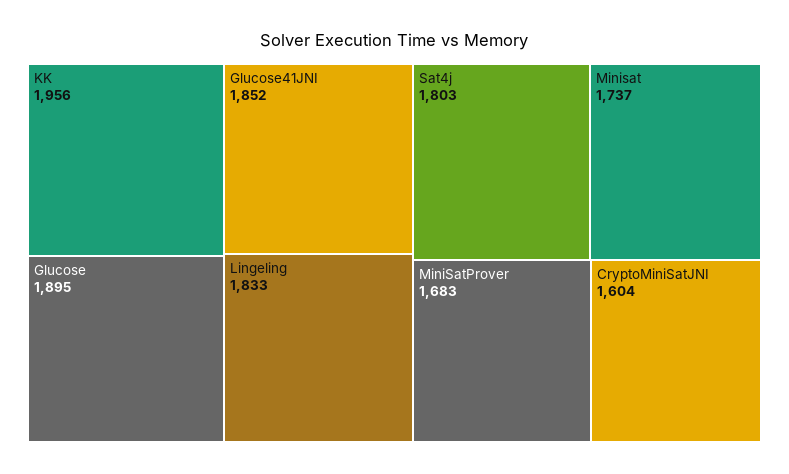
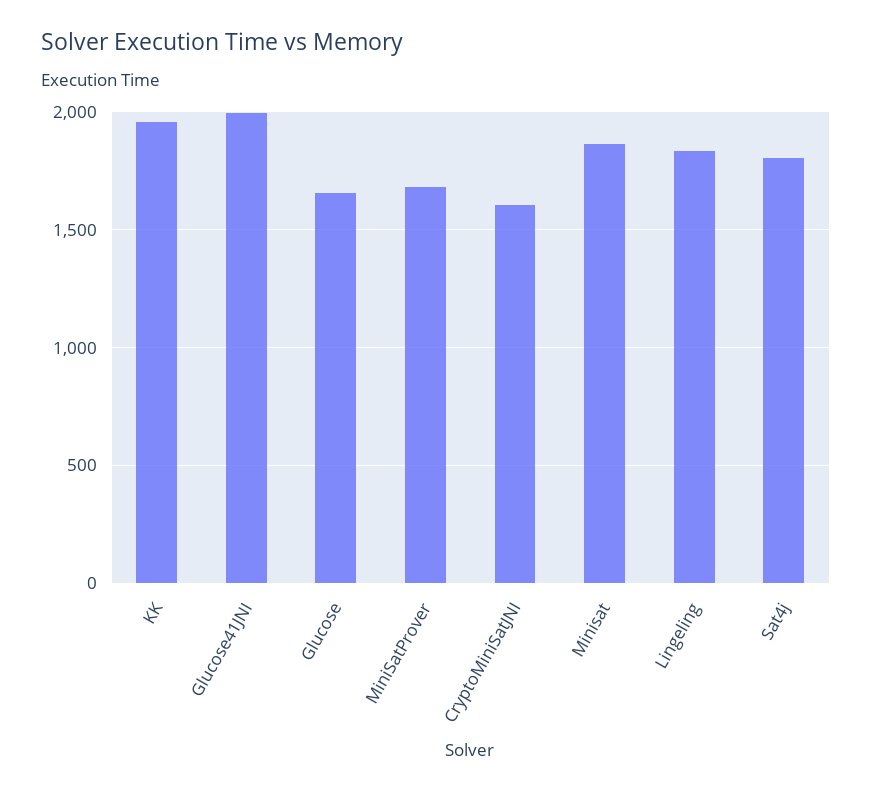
  {
    "KK": 1956,
-   "Glucose": 1895,
+   "Glucose": 1650,
-   "Glucose41JNI": 1852,
+   "Glucose41JNI": 2000,
    "Lingeling": 1833,
    "Sat4j": 1803,
-   "Minisat": 1737,
+   "Minisat": 1850,
    "MiniSatProver": 1683,
    "CryptoMiniSatJNI": 1604
  }

